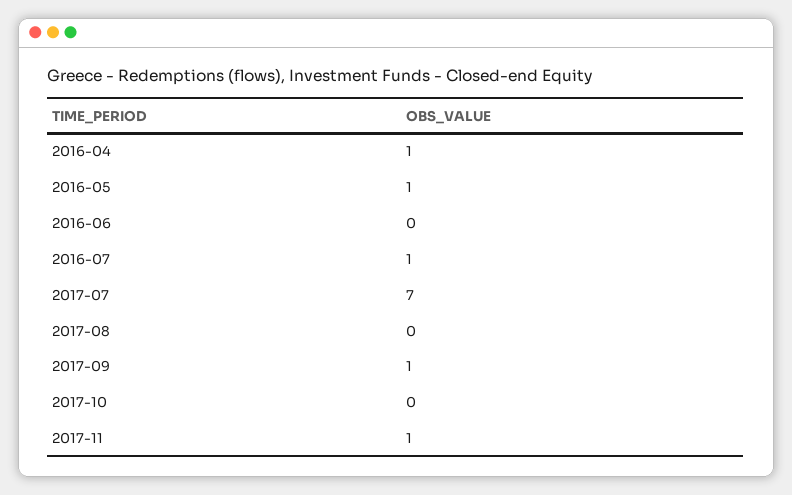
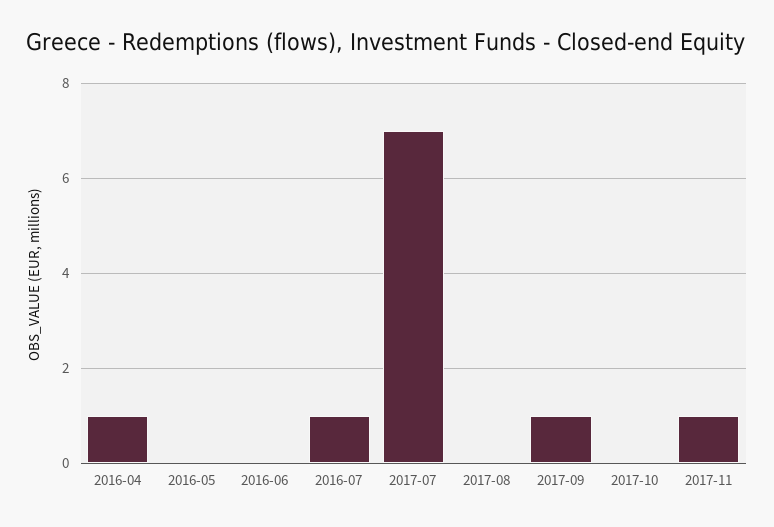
  {
    "2016-04": 1,
-   "2016-05": 1,
+   "2016-05": 0,
    "2016-06": 0,
    "2016-07": 1,
    "2017-07": 7,
    "2017-08": 0,
    "2017-09": 1,
    "2017-10": 0,
    "2017-11": 1
  }

